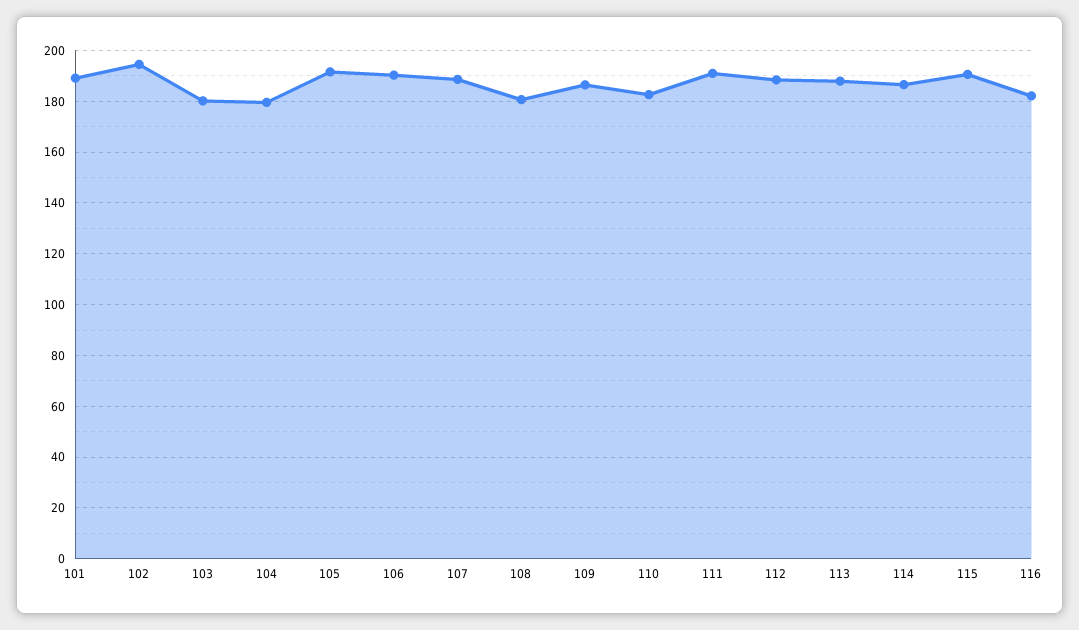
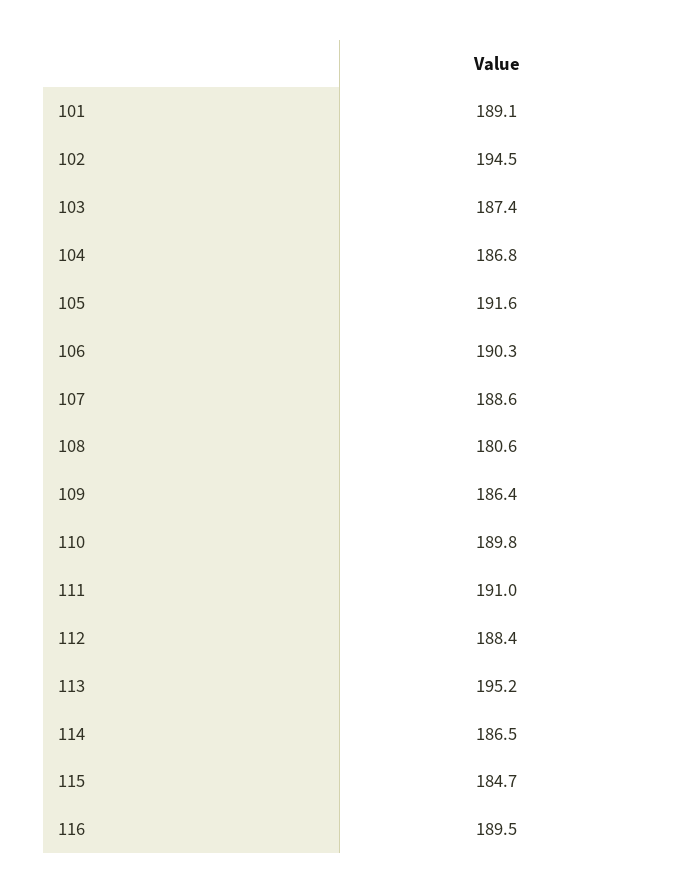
  {
    "101": 189.1,
    "102": 194.5,
-   "103": 180,
+   "103": 187.4,
-   "104": 180,
+   "104": 186.8,
    "105": 191.6,
    "106": 190.3,
    "107": 188.6,
    "108": 180.6,
    "109": 186.4,
-   "110": 182.5,
+   "110": 189.8,
    "111": 191,
    "112": 188.4,
-   "113": 187.5,
+   "113": 195.2,
    "114": 186.5,
-   "115": 190,
+   "115": 184.7,
-   "116": 182.5
+   "116": 189.5
  }

